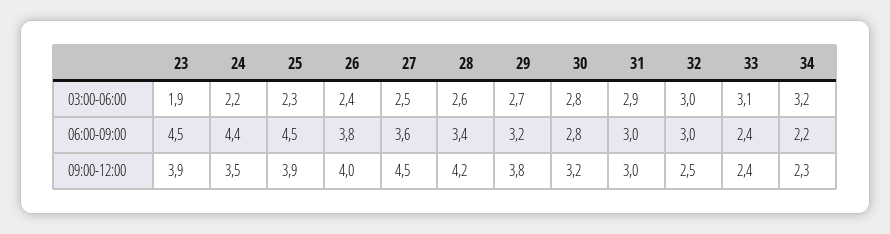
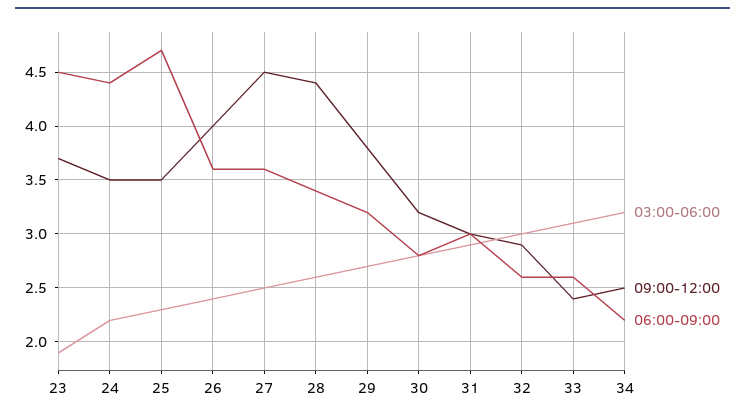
  {
    "03:00-06:00": {
      "23": 1.9,
      "24": 2.2,
      "25": 2.3,
      "26": 2.4,
      "27": 2.5,
      "28": 2.6,
      "29": 2.7,
      "30": 2.8,
      "31": 2.9,
      "32": 3,
      "33": 3.1,
      "34": 3.2
    },
    "06:00-09:00": {
      "23": 4.5,
      "24": 4.4,
-     "25": 4.5,
+     "25": 4.7,
-     "26": 3.8,
+     "26": 3.6,
      "27": 3.6,
      "28": 3.4,
      "29": 3.2,
      "30": 2.8,
      "31": 3,
-     "32": 3,
+     "32": 2.6,
-     "33": 2.4,
+     "33": 2.6,
      "34": 2.2
    },
    "09:00-12:00": {
-     "23": 3.9,
+     "23": 3.7,
      "24": 3.5,
-     "25": 3.9,
+     "25": 3.5,
      "26": 4,
      "27": 4.5,
-     "28": 4.2,
+     "28": 4.4,
      "29": 3.8,
      "30": 3.2,
      "31": 3,
-     "32": 2.5,
+     "32": 2.9,
      "33": 2.4,
-     "34": 2.3
+     "34": 2.5
    }
  }

